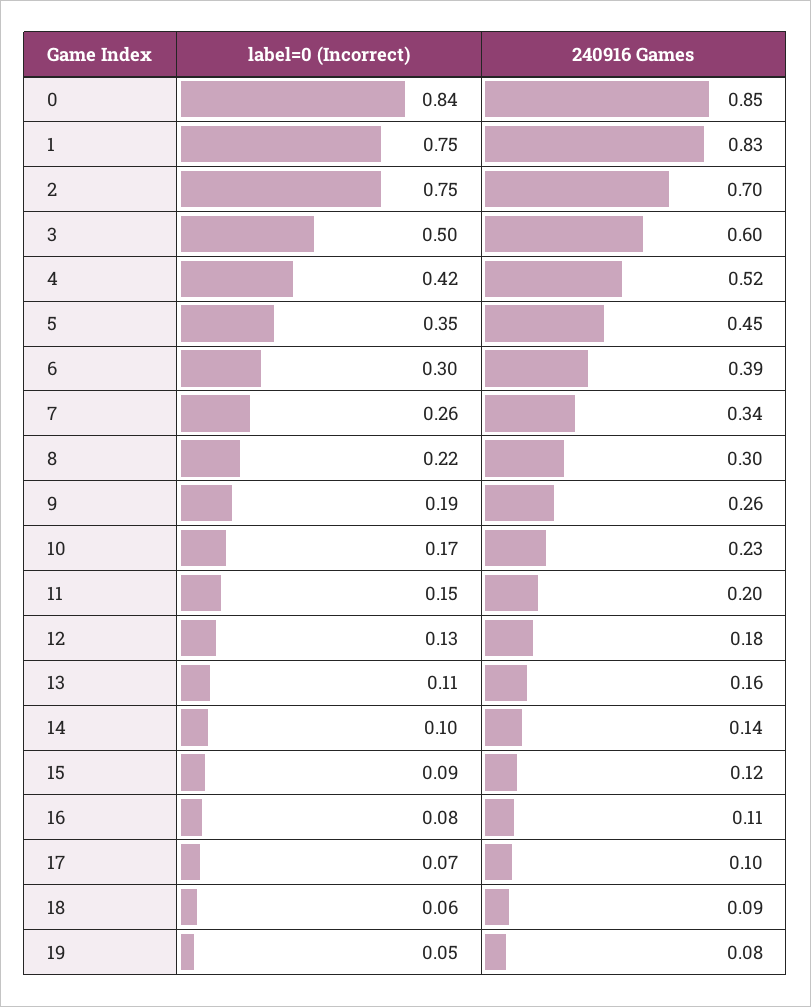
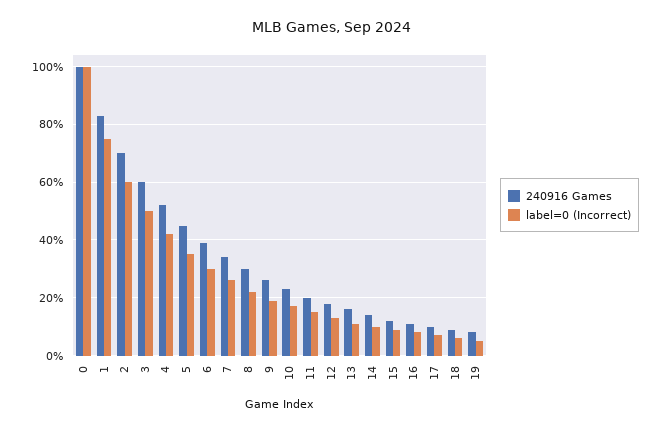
  {
    "label=0 (Incorrect)": {
-     "0": 0.84,
+     "0": 1,
      "1": 0.75,
-     "2": 0.75,
+     "2": 0.6,
      "3": 0.5,
      "4": 0.42,
      "5": 0.35,
      "6": 0.3,
      "7": 0.26,
      "8": 0.22,
      "9": 0.19,
      "10": 0.17,
      "11": 0.15,
      "12": 0.13,
      "13": 0.11,
      "14": 0.1,
      "15": 0.09,
      "16": 0.08,
      "17": 0.07,
      "18": 0.06,
      "19": 0.05
    },
    "240916 Games": {
-     "0": 0.85,
+     "0": 1,
      "1": 0.83,
      "2": 0.7,
      "3": 0.6,
      "4": 0.52,
      "5": 0.45,
      "6": 0.39,
      "7": 0.34,
      "8": 0.3,
      "9": 0.26,
      "10": 0.23,
      "11": 0.2,
      "12": 0.18,
      "13": 0.16,
      "14": 0.14,
      "15": 0.12,
      "16": 0.11,
      "17": 0.1,
      "18": 0.09,
      "19": 0.08
    }
  }

